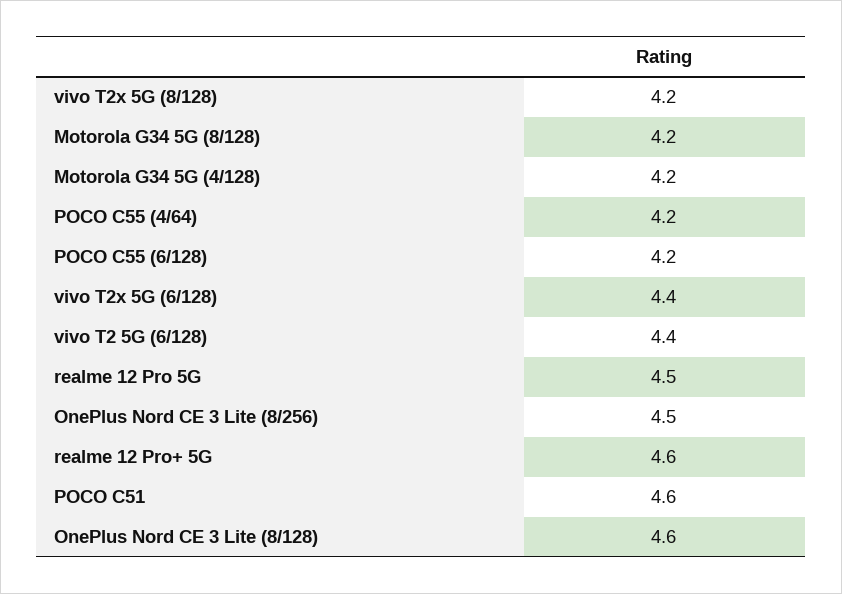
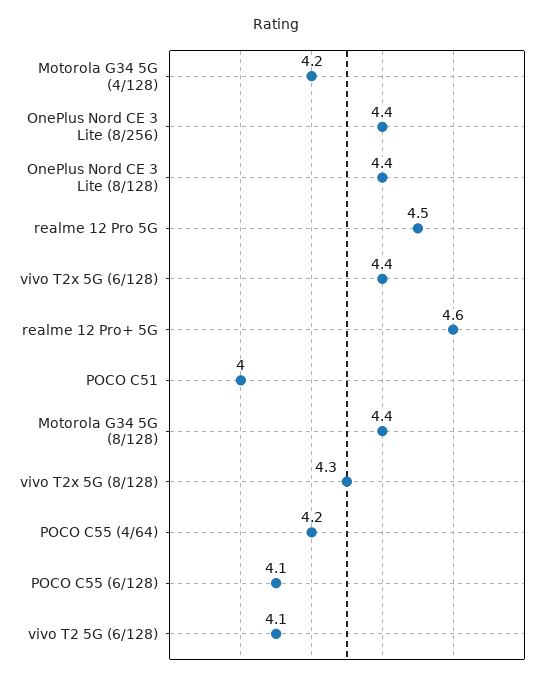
  {
-   "vivo T2x 5G (8/128)": 4.2,
+   "vivo T2x 5G (8/128)": 4.3,
-   "Motorola G34 5G (8/128)": 4.2,
+   "Motorola G34 5G (8/128)": 4.4,
    "Motorola G34 5G (4/128)": 4.2,
    "POCO C55 (4/64)": 4.2,
-   "POCO C55 (6/128)": 4.2,
+   "POCO C55 (6/128)": 4.1,
    "vivo T2x 5G (6/128)": 4.4,
-   "vivo T2 5G (6/128)": 4.4,
+   "vivo T2 5G (6/128)": 4.1,
    "realme 12 Pro 5G": 4.5,
-   "OnePlus Nord CE 3 Lite (8/256)": 4.5,
+   "OnePlus Nord CE 3 Lite (8/256)": 4.4,
    "realme 12 Pro+ 5G": 4.6,
-   "POCO C51": 4.6,
+   "POCO C51": 4,
-   "OnePlus Nord CE 3 Lite (8/128)": 4.6
+   "OnePlus Nord CE 3 Lite (8/128)": 4.4
  }

